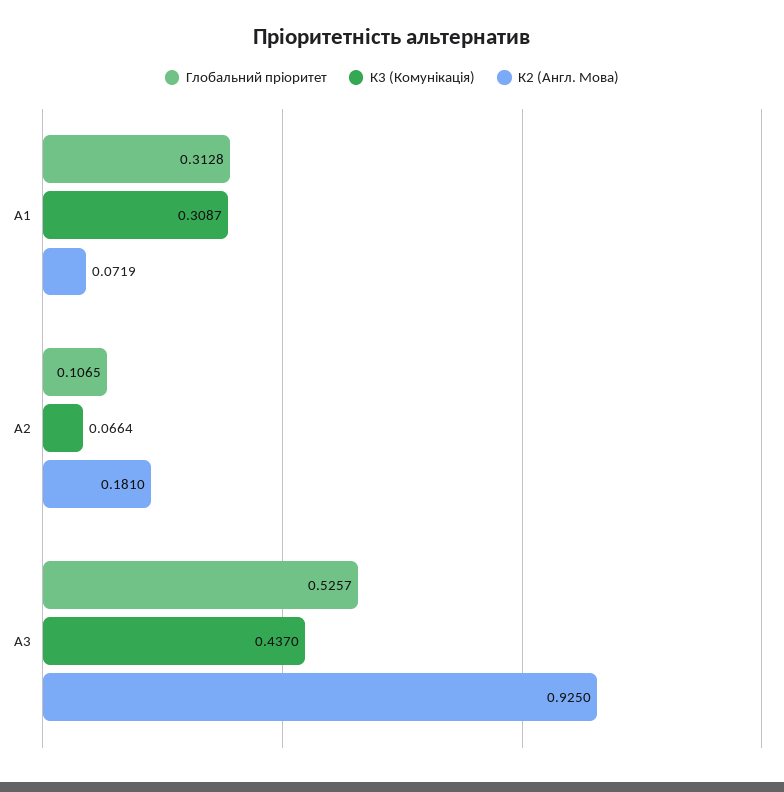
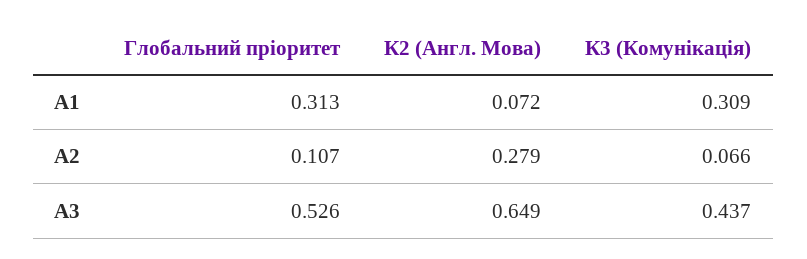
  {
    "Глобальний пріоритет": {
      "А1": 0.3128,
      "А2": 0.1065,
      "А3": 0.5257
    },
    "К3 (Комунікація)": {
      "А1": 0.3087,
      "А2": 0.0664,
      "А3": 0.437
    },
    "К2 (Англ. Мова)": {
      "А1": 0.0719,
-     "А2": 0.181,
+     "А2": 0.279,
-     "А3": 0.925
+     "А3": 0.649
    }
  }

